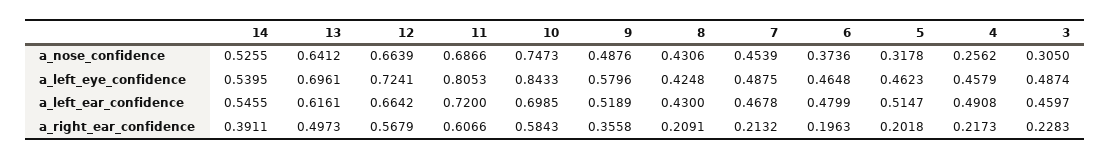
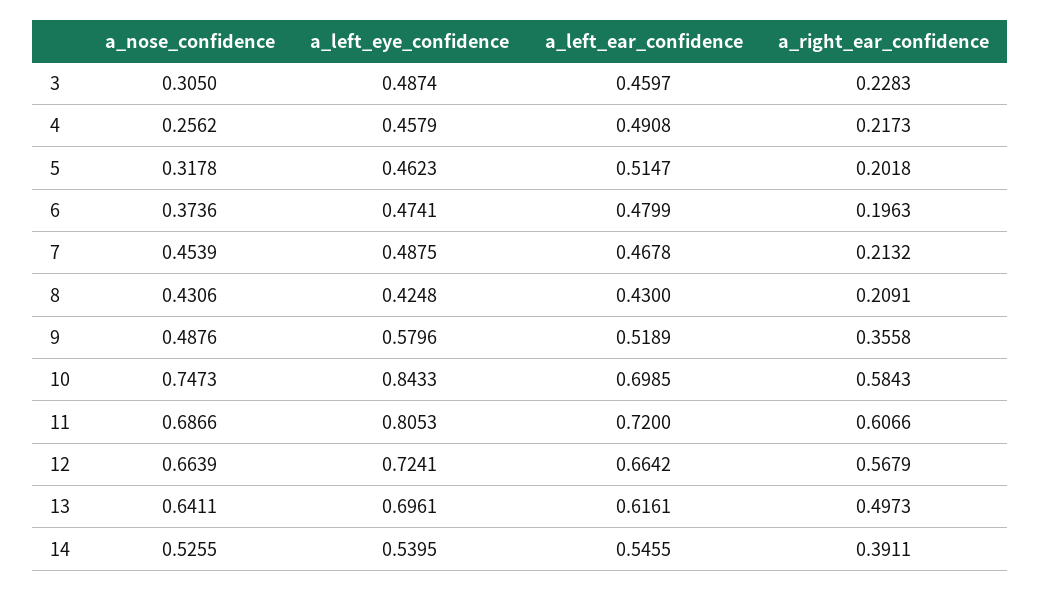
  {
    "14": {
      "a_nose_confidence": 0.5255,
      "a_left_eye_confidence": 0.5395,
      "a_left_ear_confidence": 0.5455,
      "a_right_ear_confidence": 0.3911
    },
    "13": {
-     "a_nose_confidence": 0.6412,
+     "a_nose_confidence": 0.6411,
      "a_left_eye_confidence": 0.6961,
      "a_left_ear_confidence": 0.6161,
      "a_right_ear_confidence": 0.4973
    },
    "12": {
      "a_nose_confidence": 0.6639,
      "a_left_eye_confidence": 0.7241,
      "a_left_ear_confidence": 0.6642,
      "a_right_ear_confidence": 0.5679
    },
    "11": {
      "a_nose_confidence": 0.6866,
      "a_left_eye_confidence": 0.8053,
      "a_left_ear_confidence": 0.72,
      "a_right_ear_confidence": 0.6066
    },
    "10": {
      "a_nose_confidence": 0.7473,
      "a_left_eye_confidence": 0.8433,
      "a_left_ear_confidence": 0.6985,
      "a_right_ear_confidence": 0.5843
    },
    "9": {
      "a_nose_confidence": 0.4876,
      "a_left_eye_confidence": 0.5796,
      "a_left_ear_confidence": 0.5189,
      "a_right_ear_confidence": 0.3558
    },
    "8": {
      "a_nose_confidence": 0.4306,
      "a_left_eye_confidence": 0.4248,
      "a_left_ear_confidence": 0.43,
      "a_right_ear_confidence": 0.2091
    },
    "7": {
      "a_nose_confidence": 0.4539,
      "a_left_eye_confidence": 0.4875,
      "a_left_ear_confidence": 0.4678,
      "a_right_ear_confidence": 0.2132
    },
    "6": {
      "a_nose_confidence": 0.3736,
-     "a_left_eye_confidence": 0.4648,
+     "a_left_eye_confidence": 0.4741,
      "a_left_ear_confidence": 0.4799,
      "a_right_ear_confidence": 0.1963
    },
    "5": {
      "a_nose_confidence": 0.3178,
      "a_left_eye_confidence": 0.4623,
      "a_left_ear_confidence": 0.5147,
      "a_right_ear_confidence": 0.2018
    },
    "4": {
      "a_nose_confidence": 0.2562,
      "a_left_eye_confidence": 0.4579,
      "a_left_ear_confidence": 0.4908,
      "a_right_ear_confidence": 0.2173
    },
    "3": {
      "a_nose_confidence": 0.305,
      "a_left_eye_confidence": 0.4874,
      "a_left_ear_confidence": 0.4597,
      "a_right_ear_confidence": 0.2283
    }
  }

